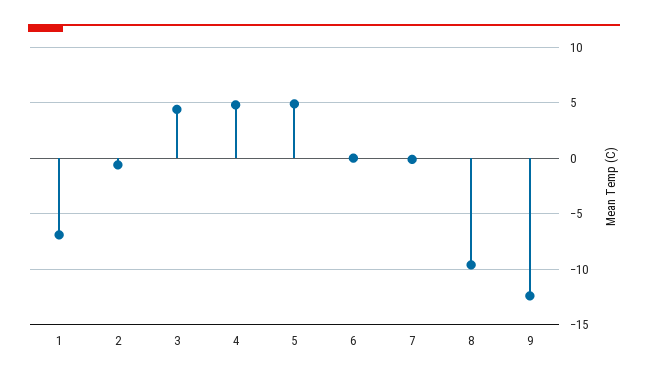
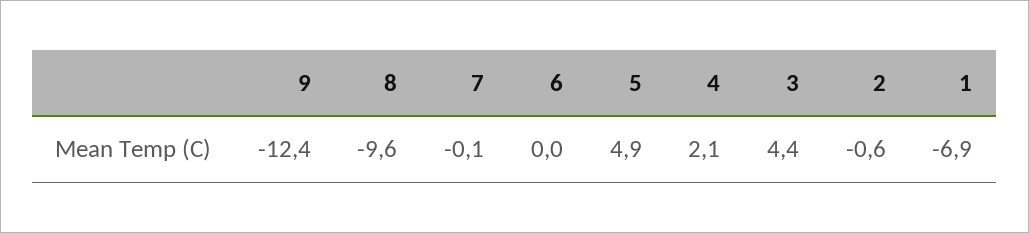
  {
    "1": -6.9,
    "2": -0.6,
    "3": 4.4,
-   "4": 5,
+   "4": 2.1,
    "5": 4.9,
    "6": 0,
    "7": -0.1,
    "8": -9.6,
    "9": -12.4
  }

